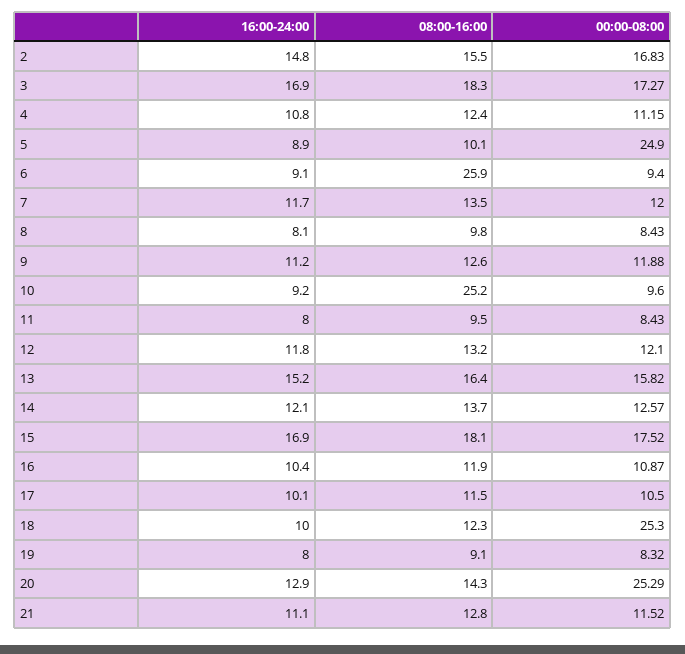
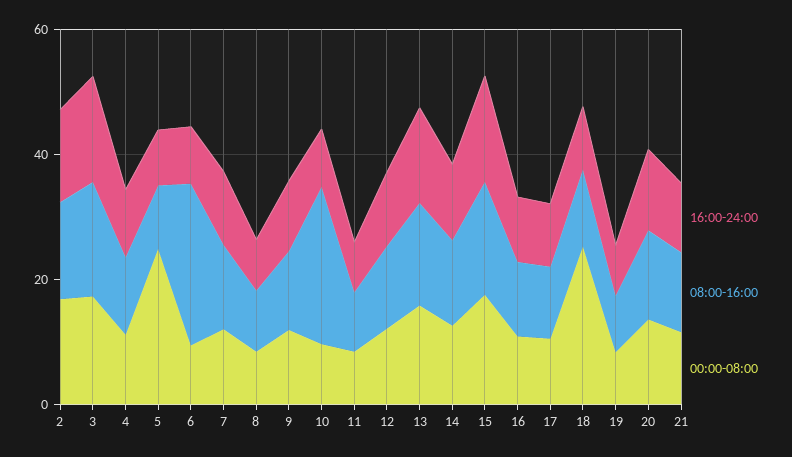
  {
    "16:00-24:00": {
      "2": 14.8,
      "3": 16.9,
      "4": 10.8,
      "5": 8.9,
      "6": 9.1,
      "7": 11.7,
      "8": 8.1,
      "9": 11.2,
      "10": 9.2,
      "11": 8,
      "12": 11.8,
      "13": 15.2,
      "14": 12.1,
      "15": 16.9,
      "16": 10.4,
      "17": 10.1,
      "18": 10,
      "19": 8,
      "20": 12.9,
      "21": 11.1
    },
    "08:00-16:00": {
      "2": 15.5,
      "3": 18.3,
      "4": 12.4,
      "5": 10.1,
      "6": 25.9,
      "7": 13.5,
      "8": 9.8,
      "9": 12.6,
      "10": 25.2,
      "11": 9.5,
      "12": 13.2,
      "13": 16.4,
      "14": 13.7,
      "15": 18.1,
      "16": 11.9,
      "17": 11.5,
      "18": 12.3,
      "19": 9.1,
      "20": 14.3,
      "21": 12.8
    },
    "00:00-08:00": {
      "2": 16.83,
      "3": 17.27,
      "4": 11.15,
      "5": 24.9,
      "6": 9.4,
      "7": 12,
      "8": 8.43,
      "9": 11.88,
      "10": 9.6,
      "11": 8.43,
      "12": 12.1,
      "13": 15.82,
      "14": 12.57,
      "15": 17.52,
      "16": 10.87,
      "17": 10.5,
      "18": 25.3,
      "19": 8.32,
-     "20": 25.29,
+     "20": 15,
      "21": 11.52
    }
  }

